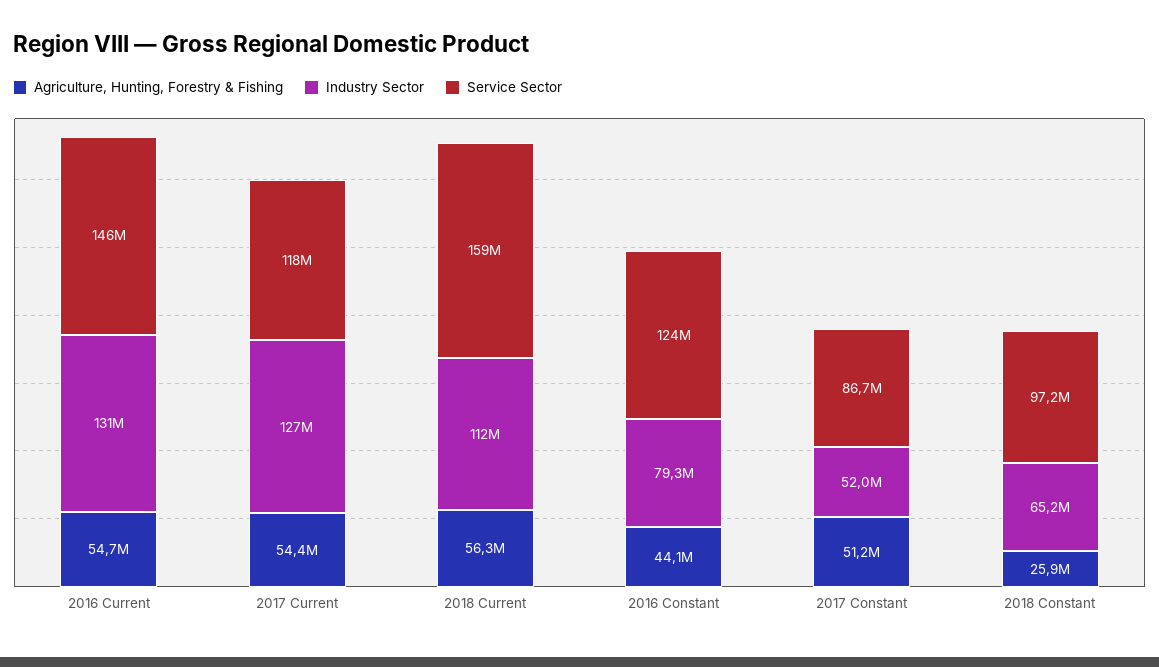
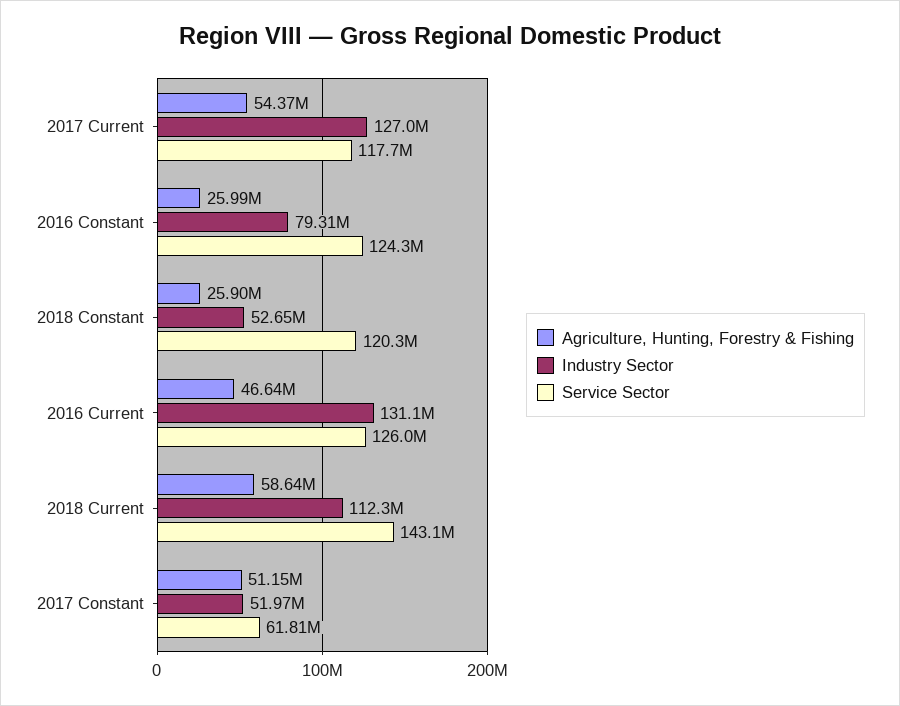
  {
    "Agriculture, Hunting, Forestry & Fishing": {
-     "2016 Current": 54700000,
+     "2016 Current": 46640000,
      "2017 Current": 54370000,
-     "2018 Current": 56300000,
+     "2018 Current": 58640000,
-     "2016 Constant": 44100000,
+     "2016 Constant": 25990000,
      "2017 Constant": 51150000,
      "2018 Constant": 25900000
    },
    "Industry Sector": {
      "2016 Current": 131100000,
      "2017 Current": 127000000,
      "2018 Current": 112300000,
      "2016 Constant": 79310000,
      "2017 Constant": 51970000,
-     "2018 Constant": 65200000
+     "2018 Constant": 52650000
    },
    "Service Sector": {
-     "2016 Current": 146000000,
+     "2016 Current": 126000000,
      "2017 Current": 117700000,
-     "2018 Current": 159000000,
+     "2018 Current": 143100000,
      "2016 Constant": 124300000,
-     "2017 Constant": 86700000,
+     "2017 Constant": 61810000,
-     "2018 Constant": 97200000
+     "2018 Constant": 120300000
    }
  }

